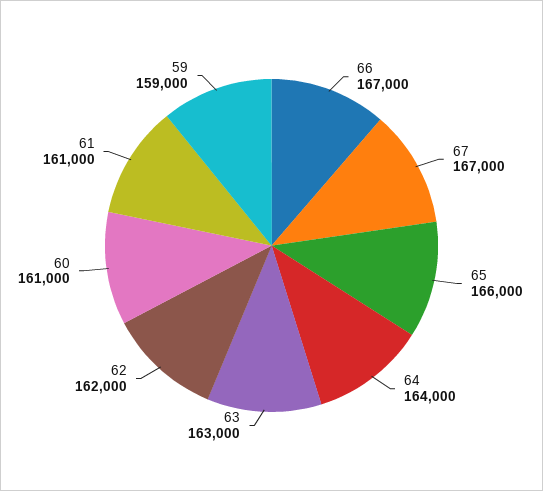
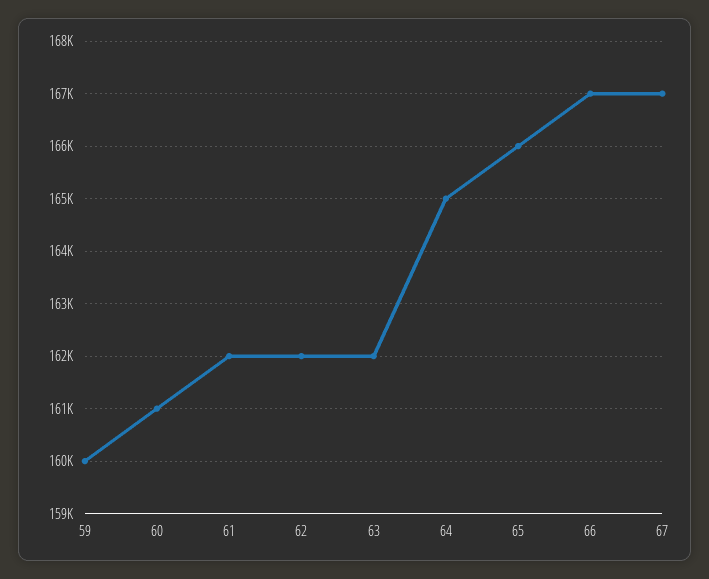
  {
    "66": 167000,
    "67": 167000,
    "65": 166000,
-   "64": 164000,
+   "64": 165000,
-   "63": 163000,
+   "63": 162000,
    "62": 162000,
    "60": 161000,
-   "61": 161000,
+   "61": 162000,
-   "59": 159000
+   "59": 160000
  }

